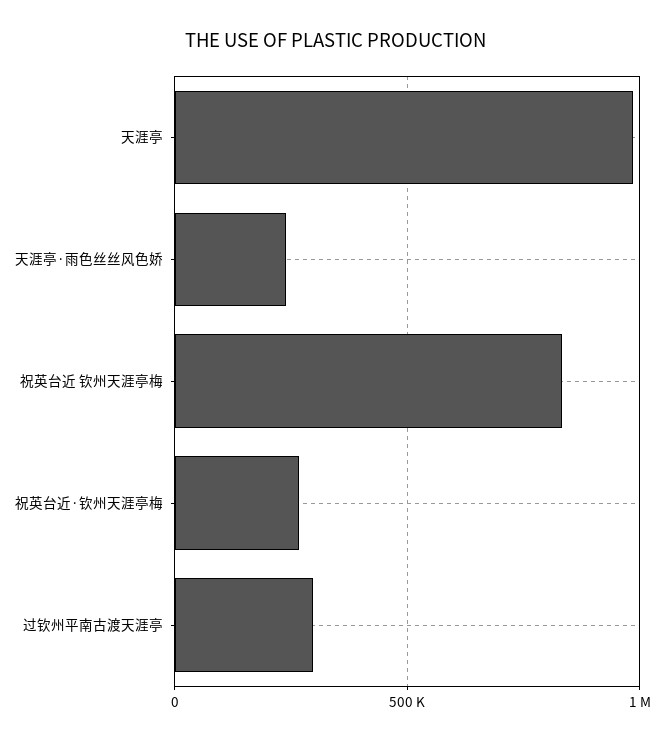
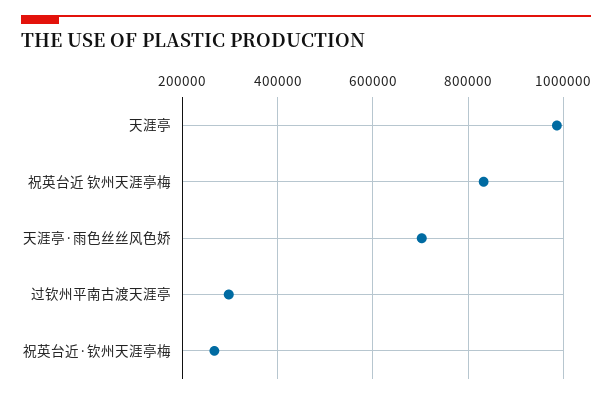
  {
    "天涯亭": 980000,
-   "天涯亭·雨色丝丝风色娇": 250000,
+   "天涯亭·雨色丝丝风色娇": 700000,
    "祝英台近 钦州天涯亭梅": 840000,
    "祝英台近·钦州天涯亭梅": 260000,
    "过钦州平南古渡天涯亭": 300000
  }

